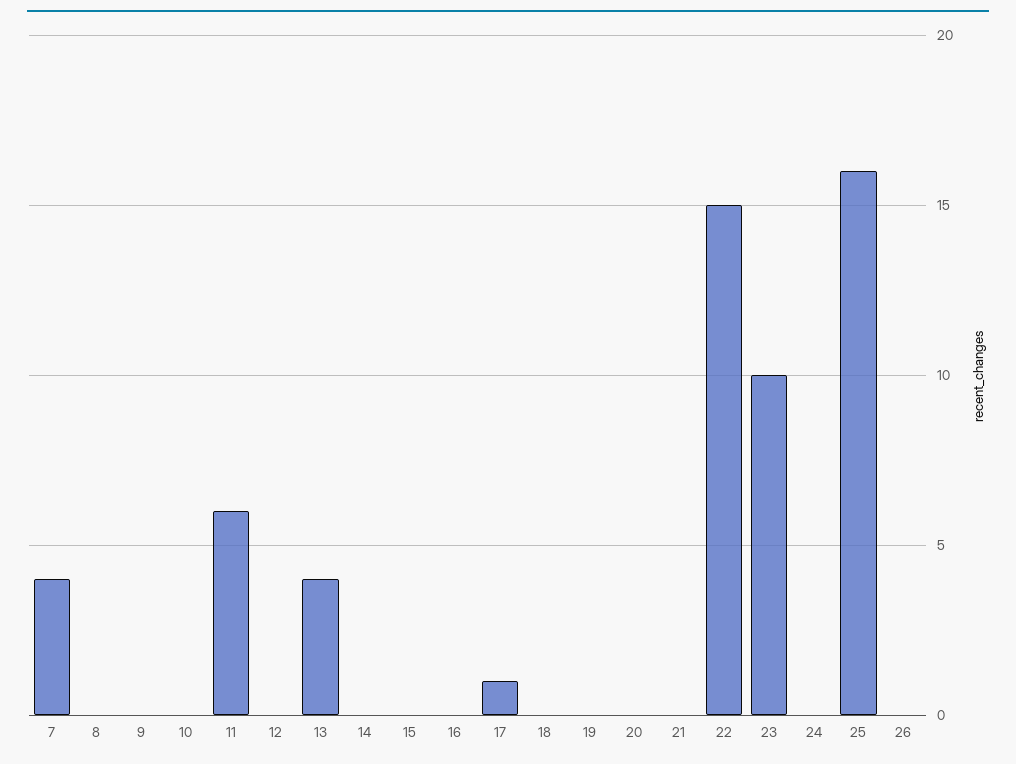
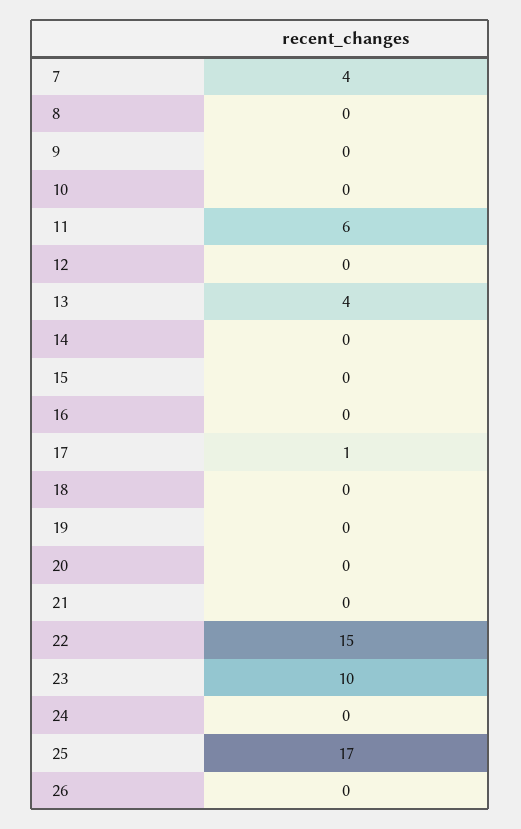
  {
    "7": 4,
    "8": 0,
    "9": 0,
    "10": 0,
    "11": 6,
    "12": 0,
    "13": 4,
    "14": 0,
    "15": 0,
    "16": 0,
    "17": 1,
    "18": 0,
    "19": 0,
    "20": 0,
    "21": 0,
    "22": 15,
    "23": 10,
    "24": 0,
-   "25": 16,
+   "25": 17,
    "26": 0
  }

